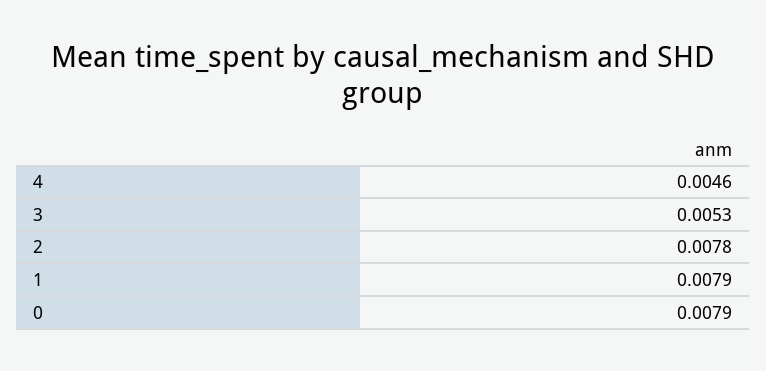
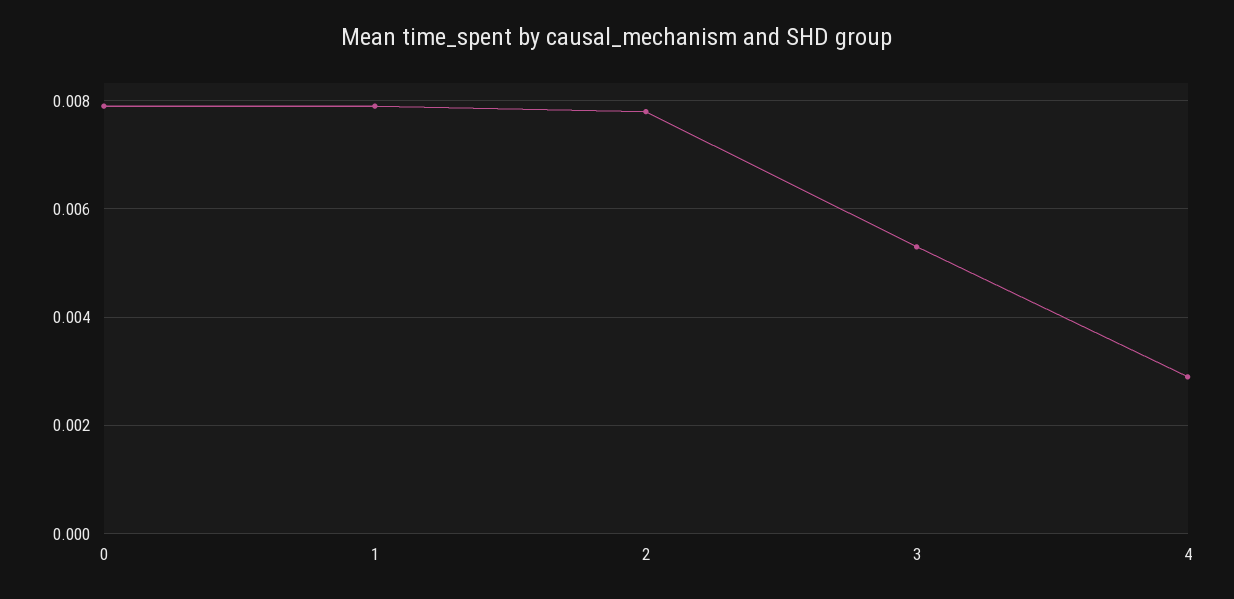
  {
-   "4": 0.0046,
+   "4": 0.003,
    "3": 0.0053,
    "2": 0.0078,
    "1": 0.0079,
    "0": 0.0079
  }

